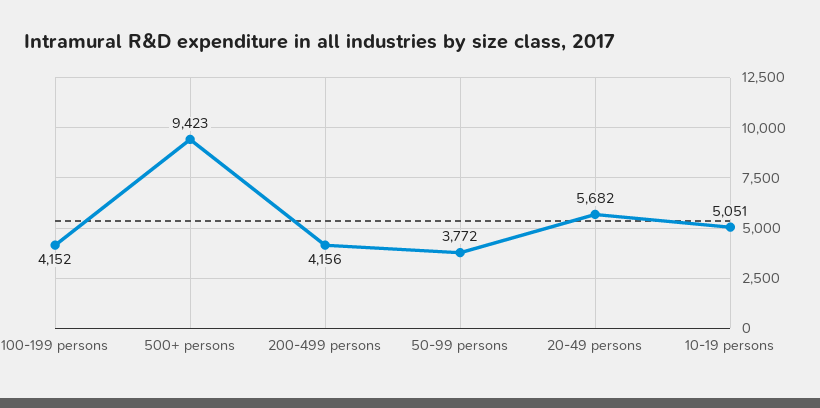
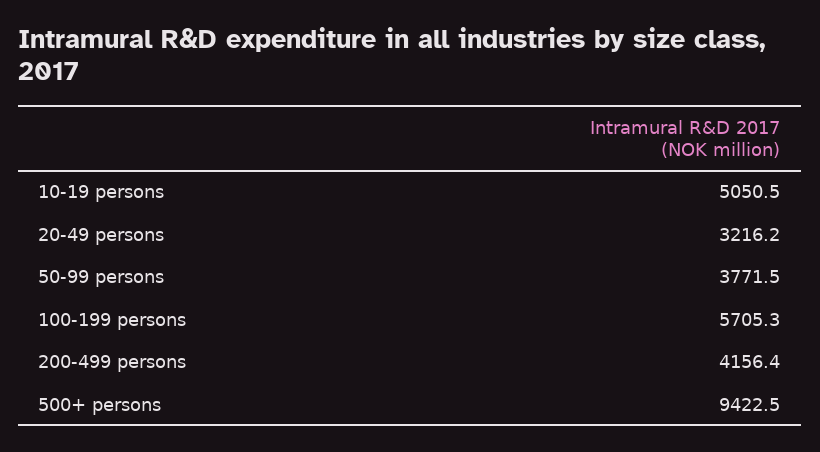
  {
-   "100-199 persons": 4152,
+   "100-199 persons": 5705.3,
    "500+ persons": 9422.5,
    "200-499 persons": 4156.4,
    "50-99 persons": 3771.5,
-   "20-49 persons": 5682,
+   "20-49 persons": 3216.2,
    "10-19 persons": 5050.5
  }

